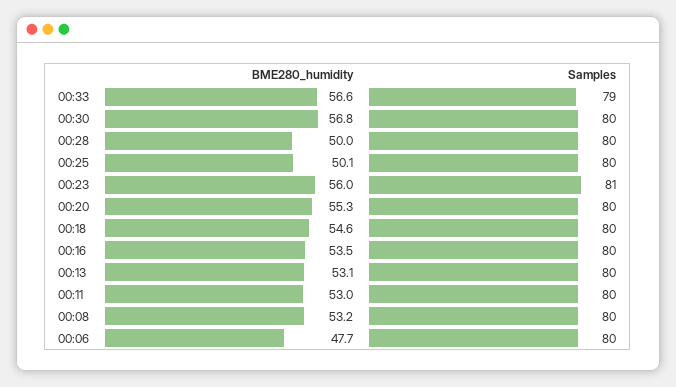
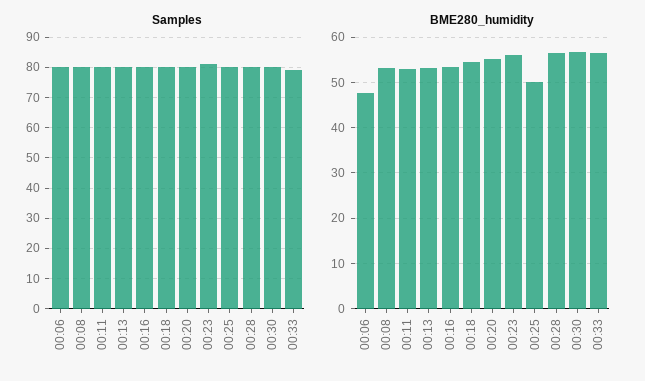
  {
    "BME280_humidity": {
      "00:33": 56.6,
      "00:30": 56.8,
-     "00:28": 50,
+     "00:28": 56,
      "00:25": 50.1,
      "00:23": 56,
      "00:20": 55.3,
      "00:18": 54.6,
      "00:16": 53.5,
      "00:13": 53.1,
      "00:11": 53,
      "00:08": 53.2,
      "00:06": 47.7
    },
    "Samples": {
      "00:33": 79,
      "00:30": 80,
      "00:28": 80,
      "00:25": 80,
      "00:23": 81,
      "00:20": 80,
      "00:18": 80,
      "00:16": 80,
      "00:13": 80,
      "00:11": 80,
      "00:08": 80,
      "00:06": 80
    }
  }

